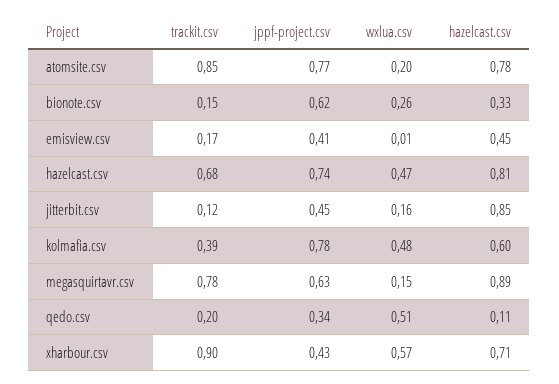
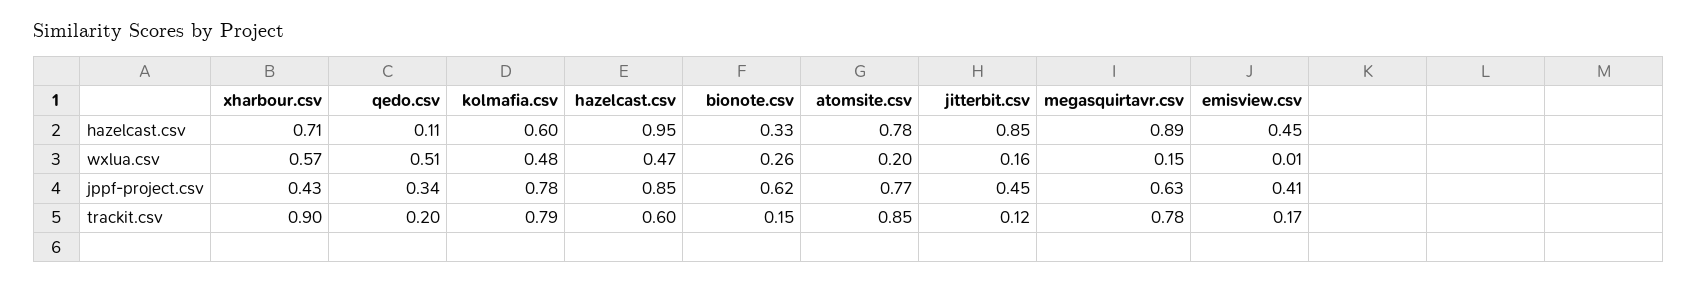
  {
    "trackit.csv": {
      "atomsite.csv": 0.85,
      "bionote.csv": 0.15,
      "emisview.csv": 0.17,
-     "hazelcast.csv": 0.68,
+     "hazelcast.csv": 0.6,
      "jitterbit.csv": 0.12,
-     "kolmafia.csv": 0.39,
+     "kolmafia.csv": 0.79,
      "megasquirtavr.csv": 0.78,
      "qedo.csv": 0.2,
      "xharbour.csv": 0.9
    },
    "jppf-project.csv": {
      "atomsite.csv": 0.77,
      "bionote.csv": 0.62,
      "emisview.csv": 0.41,
-     "hazelcast.csv": 0.74,
+     "hazelcast.csv": 0.85,
      "jitterbit.csv": 0.45,
      "kolmafia.csv": 0.78,
      "megasquirtavr.csv": 0.63,
      "qedo.csv": 0.34,
      "xharbour.csv": 0.43
    },
    "wxlua.csv": {
      "atomsite.csv": 0.2,
      "bionote.csv": 0.26,
      "emisview.csv": 0.01,
      "hazelcast.csv": 0.47,
      "jitterbit.csv": 0.16,
      "kolmafia.csv": 0.48,
      "megasquirtavr.csv": 0.15,
      "qedo.csv": 0.51,
      "xharbour.csv": 0.57
    },
    "hazelcast.csv": {
      "atomsite.csv": 0.78,
      "bionote.csv": 0.33,
      "emisview.csv": 0.45,
-     "hazelcast.csv": 0.81,
+     "hazelcast.csv": 0.95,
      "jitterbit.csv": 0.85,
      "kolmafia.csv": 0.6,
      "megasquirtavr.csv": 0.89,
      "qedo.csv": 0.11,
      "xharbour.csv": 0.71
    }
  }

